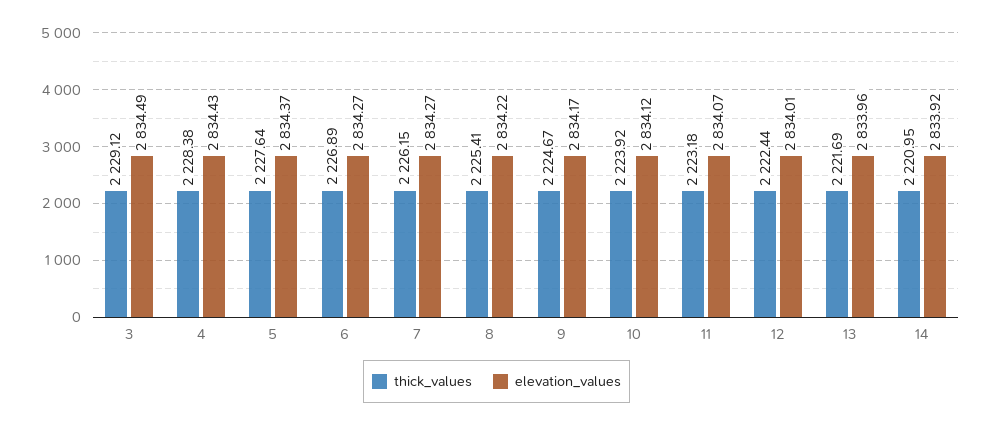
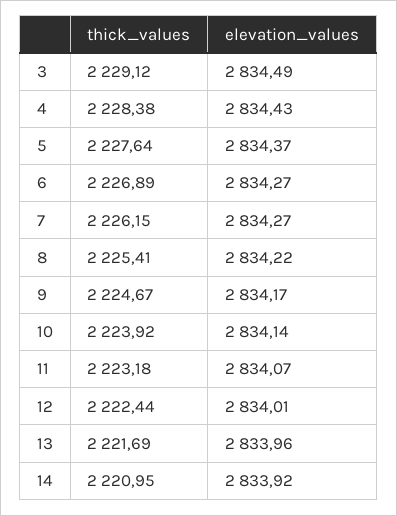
  {
    "thick_values": {
      "3": 2229.12,
      "4": 2228.38,
      "5": 2227.64,
      "6": 2226.89,
      "7": 2226.15,
      "8": 2225.41,
      "9": 2224.67,
      "10": 2223.92,
      "11": 2223.18,
      "12": 2222.44,
      "13": 2221.69,
      "14": 2220.95
    },
    "elevation_values": {
      "3": 2834.49,
      "4": 2834.43,
      "5": 2834.37,
      "6": 2834.27,
      "7": 2834.27,
      "8": 2834.22,
      "9": 2834.17,
-     "10": 2834.12,
+     "10": 2834.14,
      "11": 2834.07,
      "12": 2834.01,
      "13": 2833.96,
      "14": 2833.92
    }
  }

